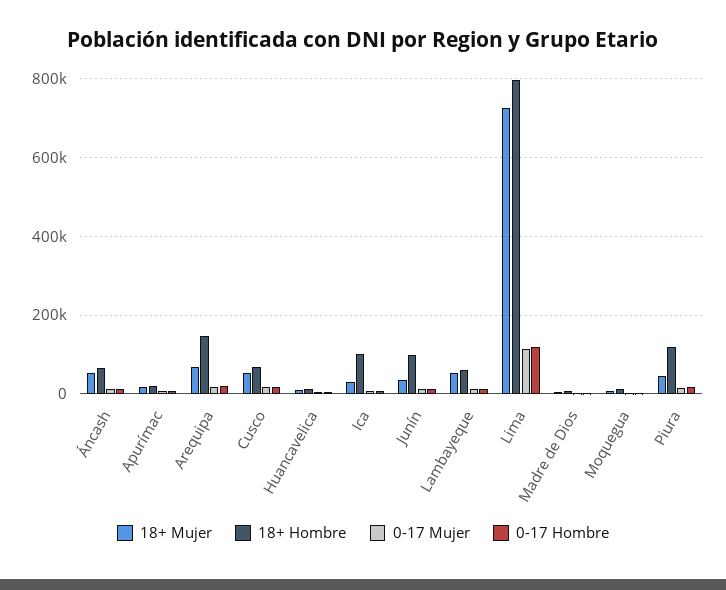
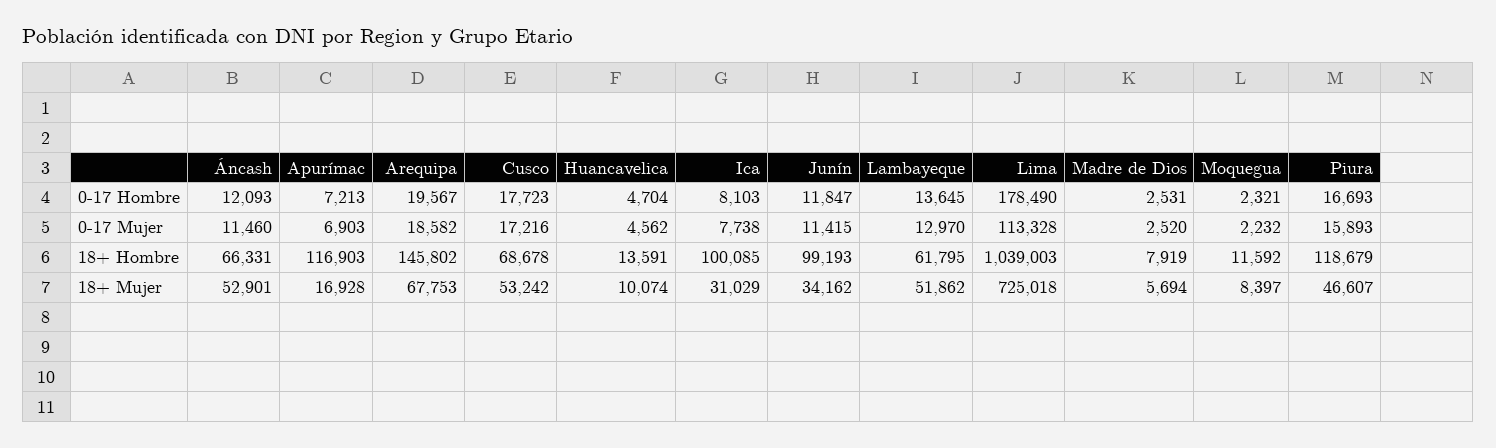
  {
    "18+ Mujer": {
      "Áncash": 52901,
      "Apurímac": 16928,
      "Arequipa": 67753,
      "Cusco": 53242,
      "Huancavelica": 10074,
      "Ica": 31029,
      "Junín": 34162,
      "Lambayeque": 51862,
      "Lima": 725018,
      "Madre de Dios": 5694,
      "Moquegua": 8397,
      "Piura": 46607
    },
    "18+ Hombre": {
      "Áncash": 66331,
-     "Apurímac": 20000,
+     "Apurímac": 116903,
      "Arequipa": 145802,
      "Cusco": 68678,
      "Huancavelica": 13591,
      "Ica": 100085,
      "Junín": 99193,
      "Lambayeque": 61795,
-     "Lima": 800000,
+     "Lima": 1039003,
      "Madre de Dios": 7919,
      "Moquegua": 11592,
      "Piura": 118679
    },
    "0-17 Mujer": {
      "Áncash": 11460,
      "Apurímac": 6903,
      "Arequipa": 18582,
      "Cusco": 17216,
      "Huancavelica": 4562,
      "Ica": 7738,
      "Junín": 11415,
      "Lambayeque": 12970,
      "Lima": 113328,
      "Madre de Dios": 2520,
      "Moquegua": 2232,
      "Piura": 15893
    },
    "0-17 Hombre": {
      "Áncash": 12093,
      "Apurímac": 7213,
      "Arequipa": 19567,
      "Cusco": 17723,
      "Huancavelica": 4704,
      "Ica": 8103,
      "Junín": 11847,
      "Lambayeque": 13645,
-     "Lima": 120000,
+     "Lima": 178490,
      "Madre de Dios": 2531,
      "Moquegua": 2321,
      "Piura": 16693
    }
  }

